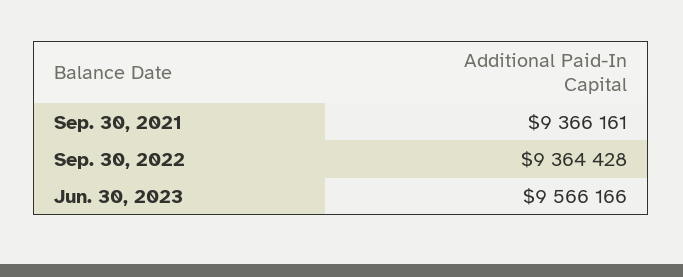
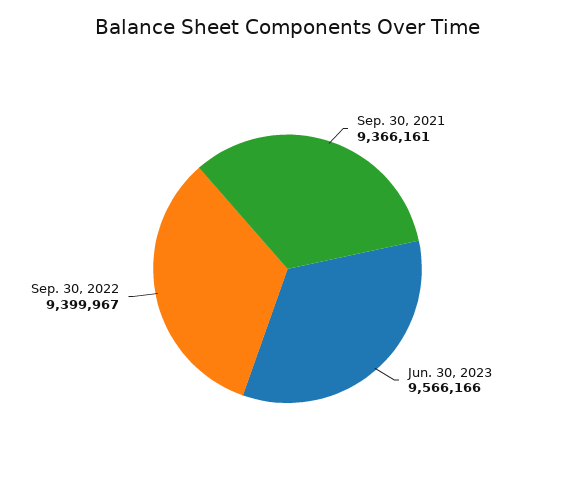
  {
    "Sep. 30, 2021": 9366161,
-   "Sep. 30, 2022": 9364428,
+   "Sep. 30, 2022": 9399967,
    "Jun. 30, 2023": 9566166
  }

